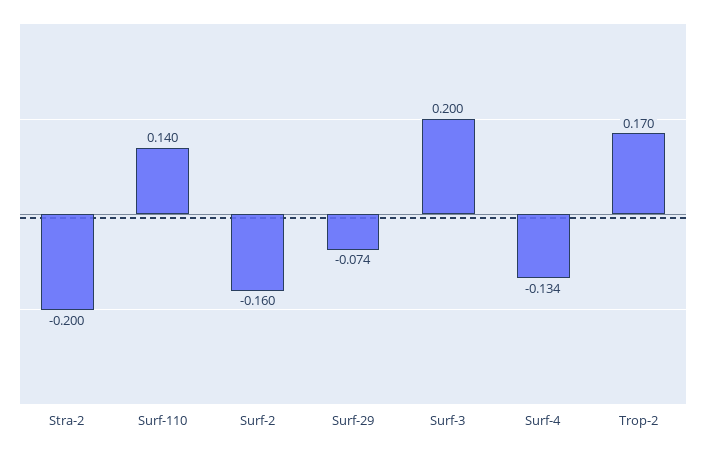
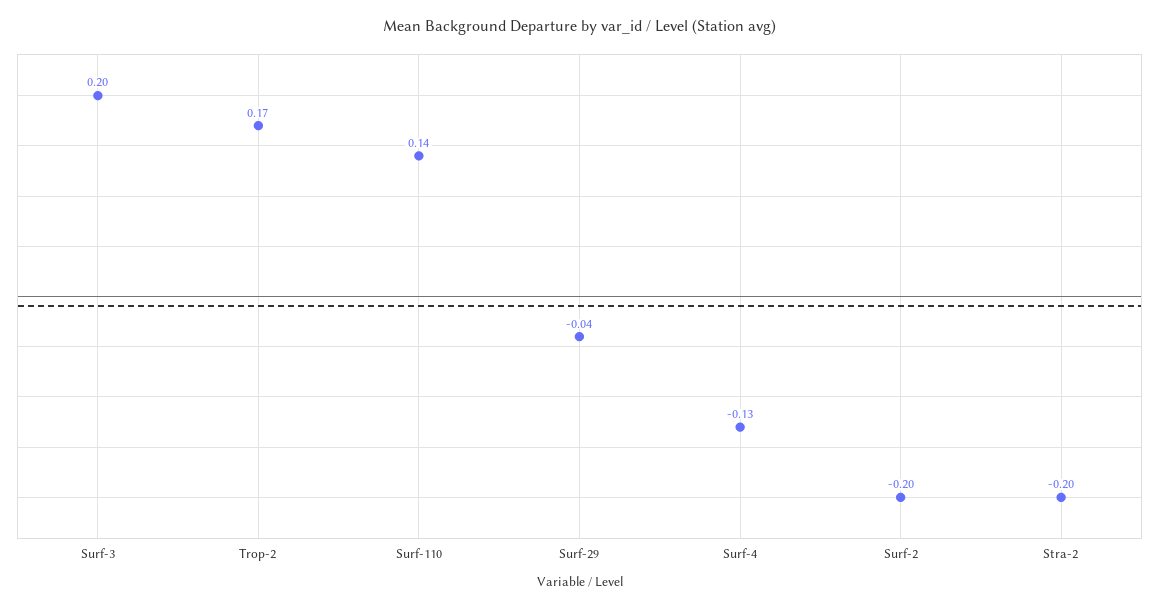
  {
    "Stra-2": -0.2,
    "Surf-110": 0.14,
-   "Surf-2": -0.16,
+   "Surf-2": -0.2,
-   "Surf-29": -0.074,
+   "Surf-29": -0.04,
    "Surf-3": 0.2,
    "Surf-4": -0.134,
    "Trop-2": 0.17
  }

